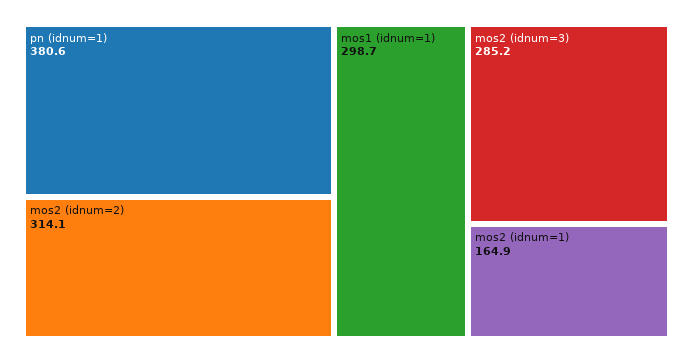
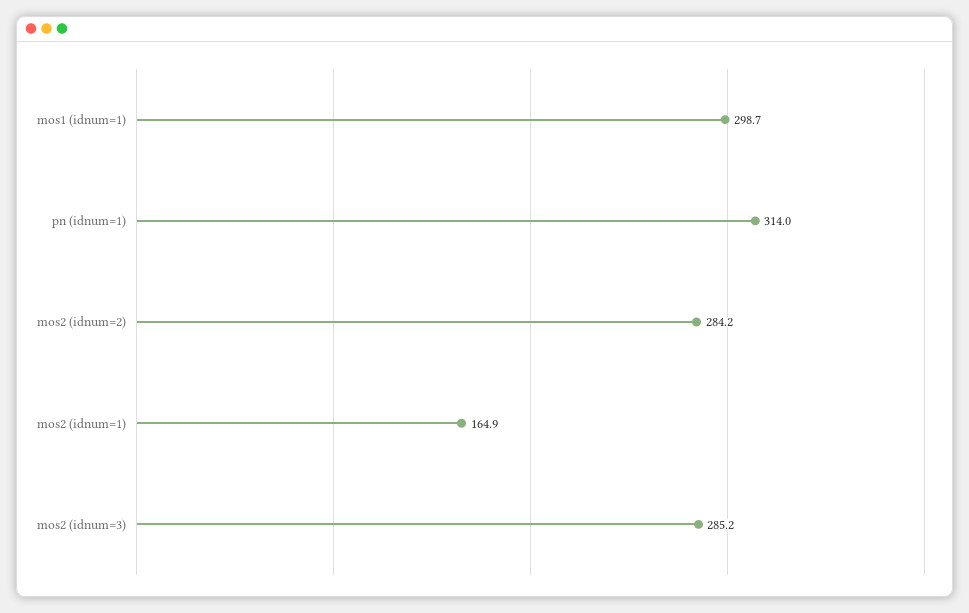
  {
-   "pn (idnum=1)": 380.6,
+   "pn (idnum=1)": 314,
-   "mos2 (idnum=2)": 314.1,
+   "mos2 (idnum=2)": 284.2,
    "mos1 (idnum=1)": 298.7,
    "mos2 (idnum=3)": 285.2,
    "mos2 (idnum=1)": 164.9
  }

